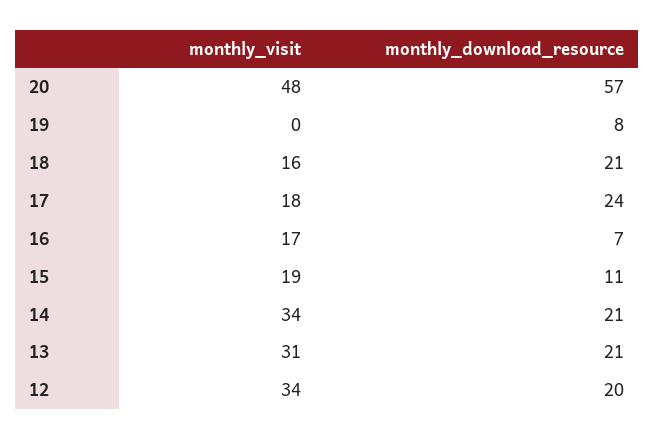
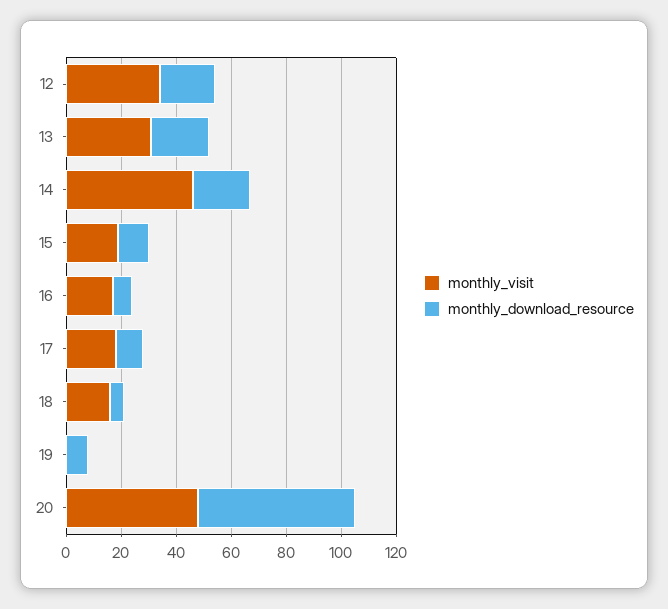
  {
    "monthly_visit": {
      "20": 48,
      "19": 0,
      "18": 16,
      "17": 18,
      "16": 17,
      "15": 19,
-     "14": 34,
+     "14": 45,
      "13": 31,
      "12": 34
    },
    "monthly_download_resource": {
      "20": 57,
      "19": 8,
-     "18": 21,
+     "18": 5,
-     "17": 24,
+     "17": 10,
      "16": 7,
      "15": 11,
      "14": 21,
      "13": 21,
      "12": 20
    }
  }

